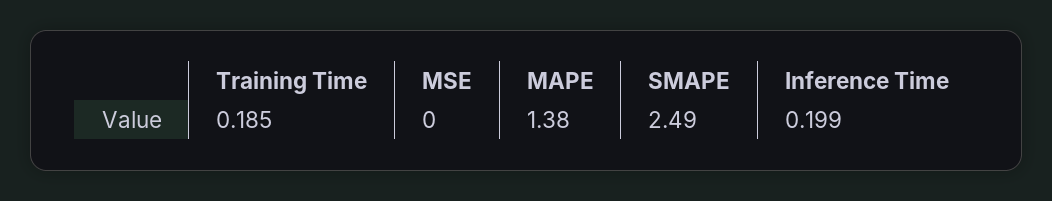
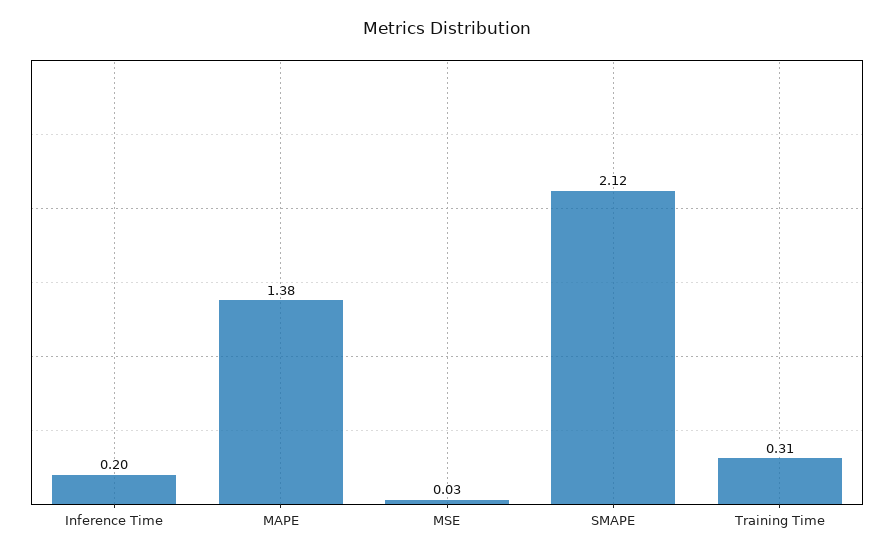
  {
-   "Training Time": 0.185,
+   "Training Time": 0.31,
-   "MSE": 0,
+   "MSE": 0.03,
    "MAPE": 1.38,
-   "SMAPE": 2.49,
+   "SMAPE": 2.12,
    "Inference Time": 0.199
  }

